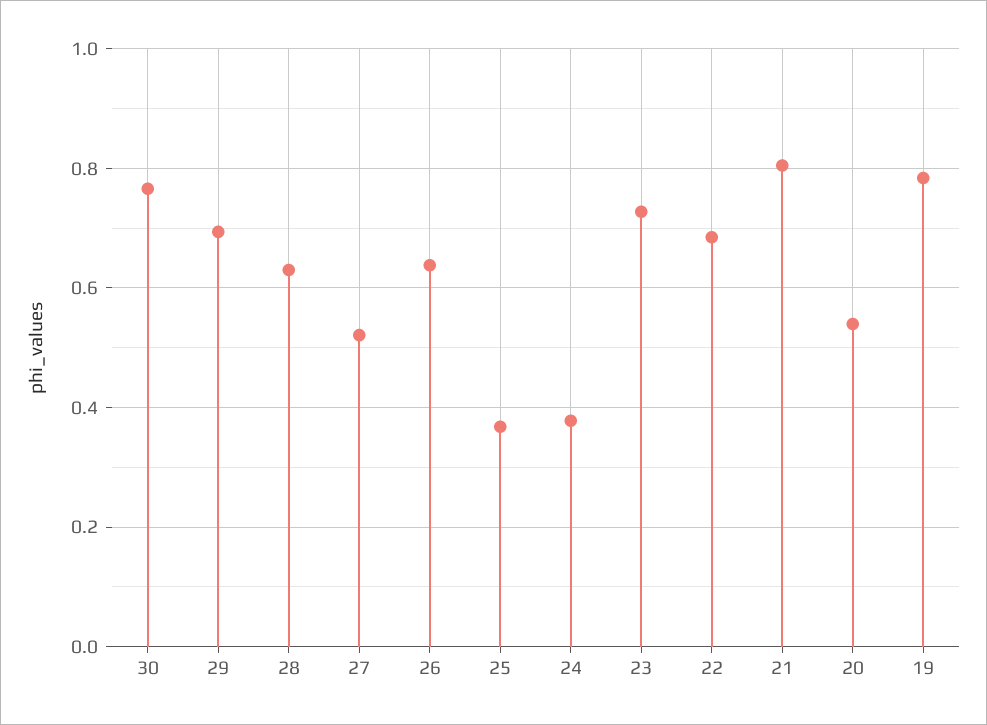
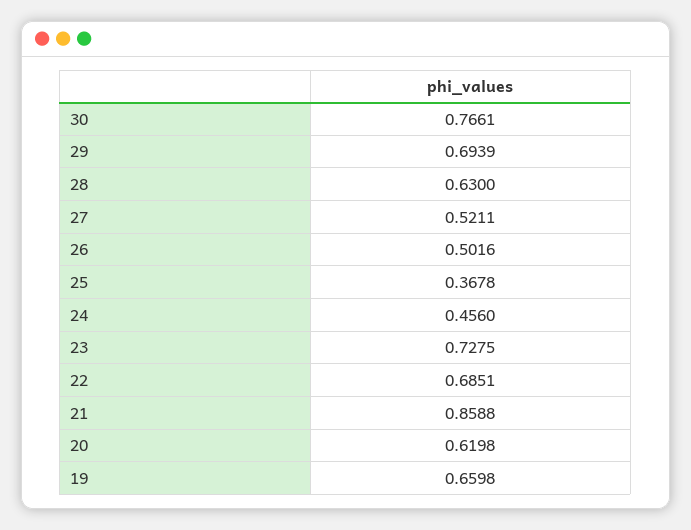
  {
    "30": 0.7661,
    "29": 0.6939,
    "28": 0.63,
    "27": 0.5211,
-   "26": 0.64,
+   "26": 0.5016,
    "25": 0.3678,
-   "24": 0.38,
+   "24": 0.456,
    "23": 0.7275,
    "22": 0.6851,
-   "21": 0.8,
+   "21": 0.8588,
-   "20": 0.54,
+   "20": 0.6198,
-   "19": 0.78
+   "19": 0.6598
  }

